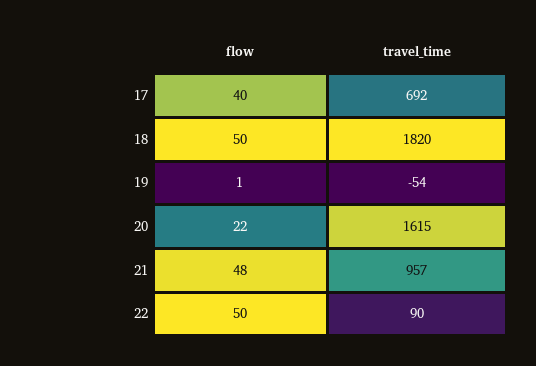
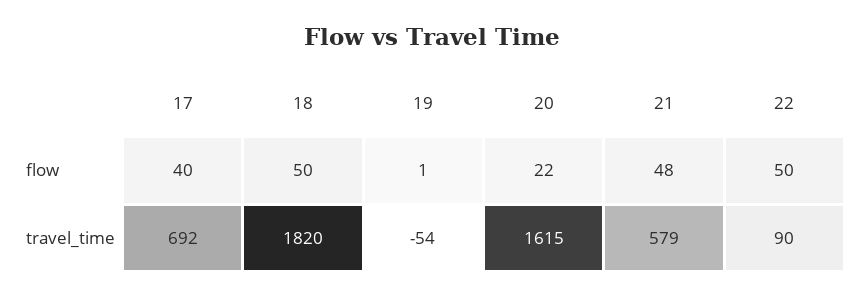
  {
    "flow": {
      "17": 40,
      "18": 50,
      "19": 1,
      "20": 22,
      "21": 48,
      "22": 50
    },
    "travel_time": {
      "17": 692,
      "18": 1820,
      "19": -54,
      "20": 1615,
-     "21": 957,
+     "21": 579,
      "22": 90
    }
  }

